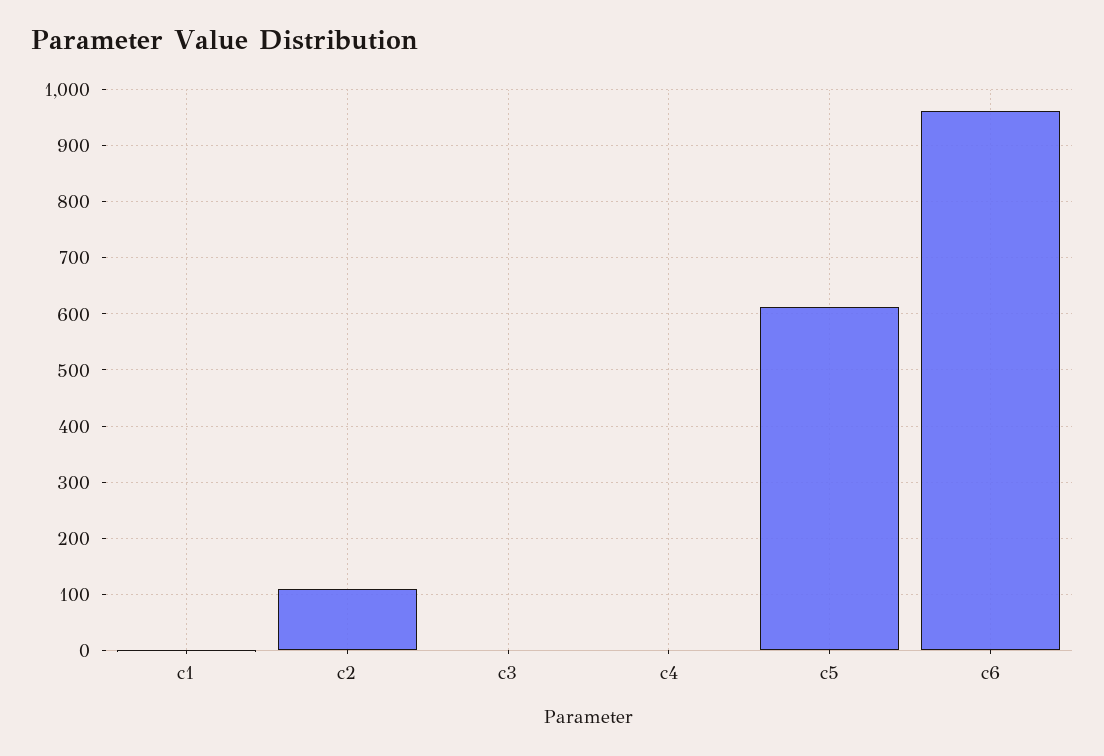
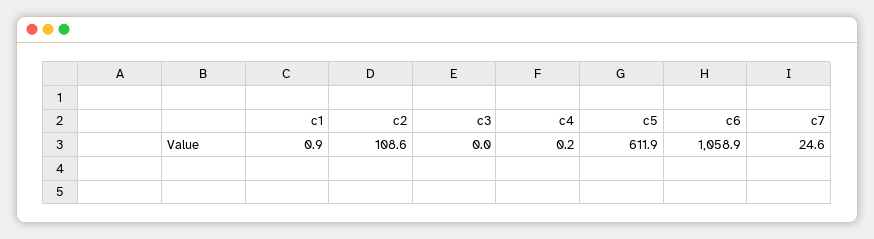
  {
    "c1": 0.9,
    "c2": 108.6,
    "c3": 0,
    "c4": 0.2,
    "c5": 611.9,
-   "c6": 960
+   "c6": 1058.9,
+   "c7": 24.6
  }

